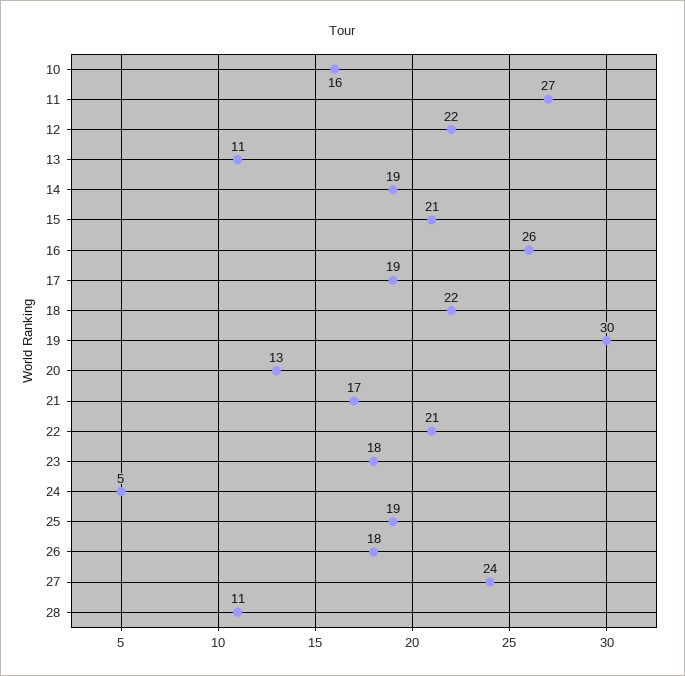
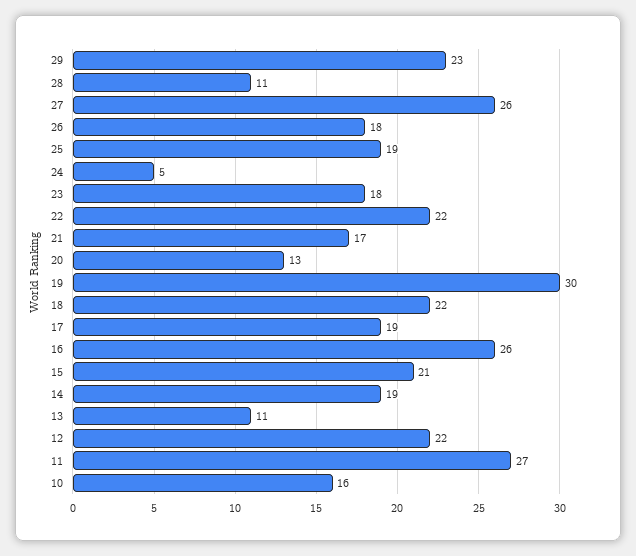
  {
    "10": 16,
    "11": 27,
    "12": 22,
    "13": 11,
    "14": 19,
    "15": 21,
    "16": 26,
    "17": 19,
    "18": 22,
    "19": 30,
    "20": 13,
    "21": 17,
-   "22": 21,
+   "22": 22,
    "23": 18,
    "24": 5,
    "25": 19,
    "26": 18,
-   "27": 24,
+   "27": 26,
-   "28": 11
+   "28": 11,
+   "29": 23
  }

